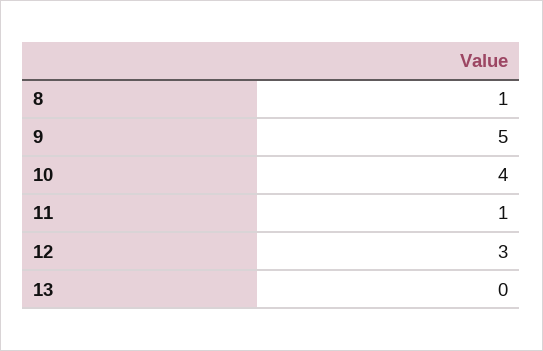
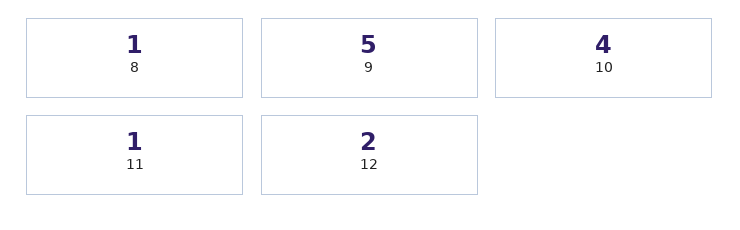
  {
    "8": 1,
    "9": 5,
    "10": 4,
    "11": 1,
-   "12": 3,
+   "12": 2
-   "13": 0
  }

